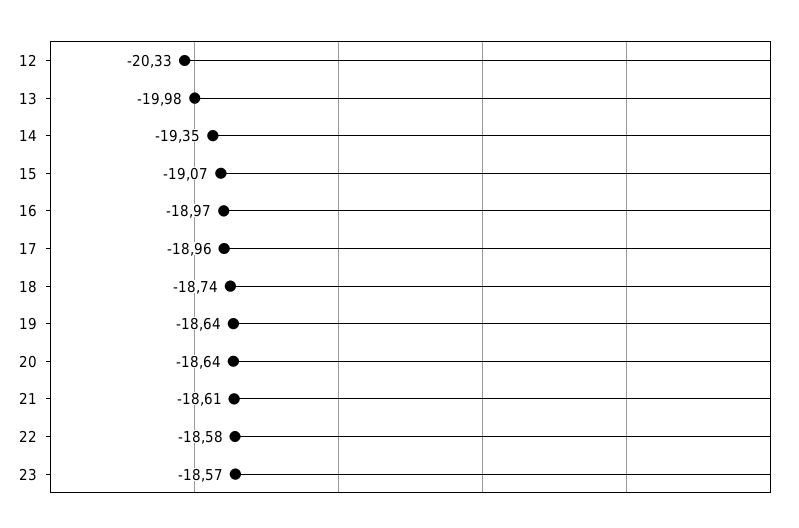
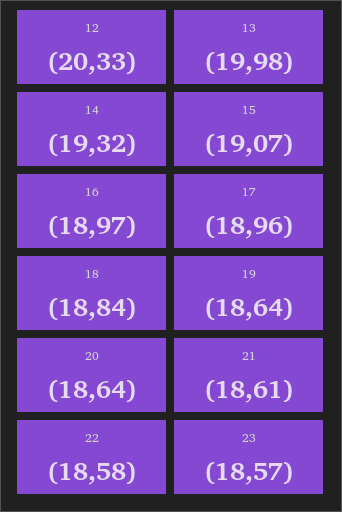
  {
    "12": -20.33,
    "13": -19.98,
-   "14": -19.35,
+   "14": -19.32,
    "15": -19.07,
    "16": -18.97,
    "17": -18.96,
-   "18": -18.74,
+   "18": -18.84,
    "19": -18.64,
    "20": -18.64,
    "21": -18.61,
    "22": -18.58,
    "23": -18.57
  }

